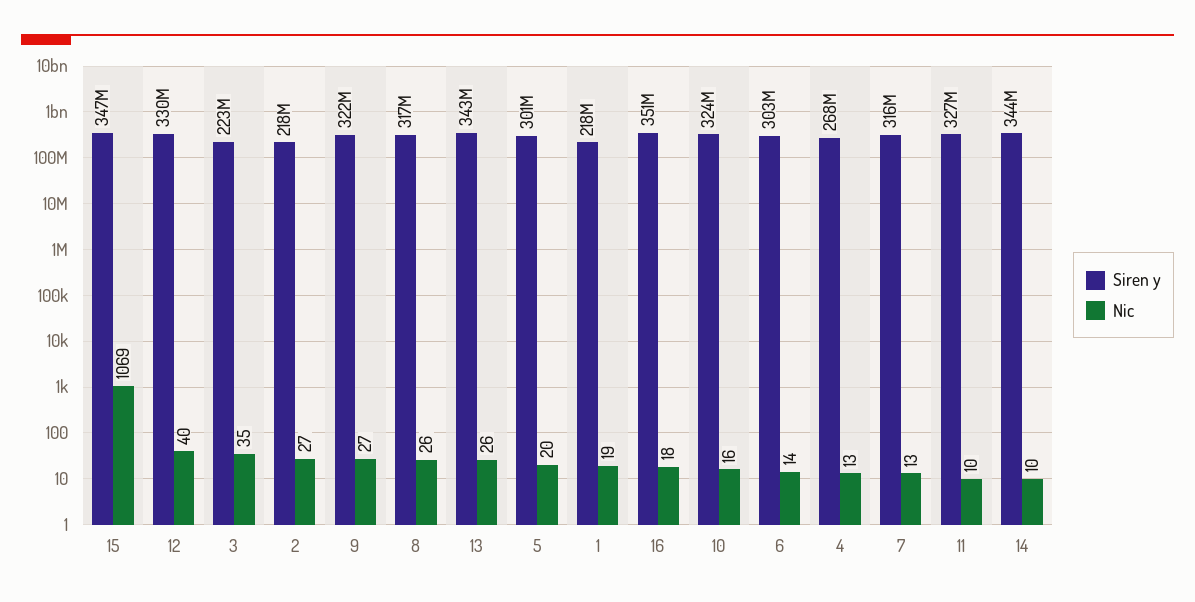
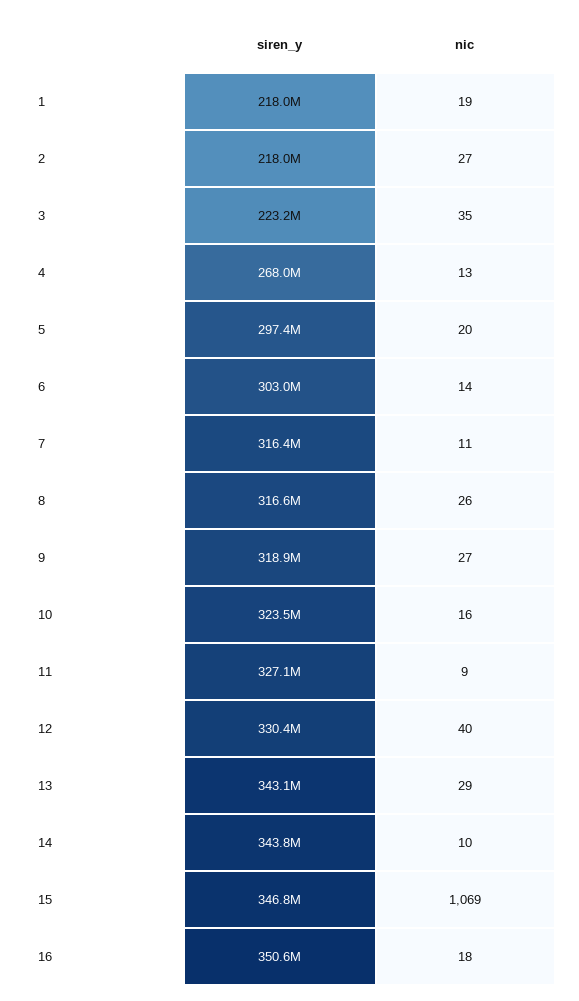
  {
    "Siren y": {
      "15": 346800000,
      "12": 330400000,
      "3": 223200000,
      "2": 218000000,
-     "9": 322000000,
+     "9": 318900000,
      "8": 316600000,
      "13": 343100000,
-     "5": 301000000,
+     "5": 297400000,
      "1": 218000000,
      "16": 350600000,
      "10": 323500000,
      "6": 303000000,
      "4": 268000000,
      "7": 316400000,
      "11": 327100000,
      "14": 343800000
    },
    "Nic": {
      "15": 1069,
      "12": 40,
      "3": 35,
      "2": 27,
      "9": 27,
      "8": 26,
-     "13": 26,
+     "13": 29,
      "5": 20,
      "1": 19,
      "16": 18,
      "10": 16,
      "6": 14,
      "4": 13,
-     "7": 13,
+     "7": 11,
-     "11": 10,
+     "11": 9,
      "14": 10
    }
  }

